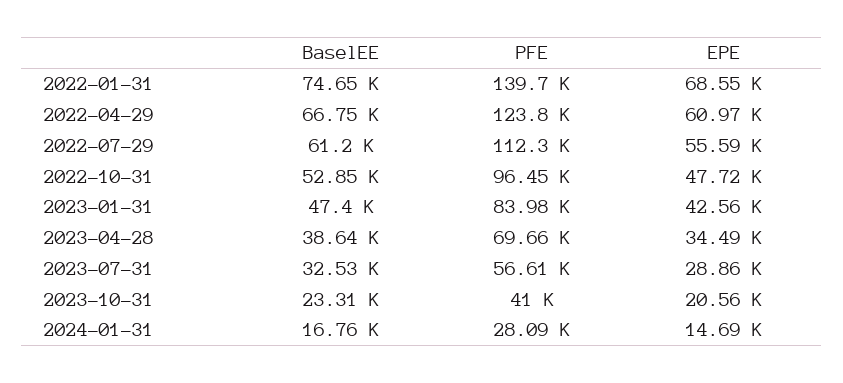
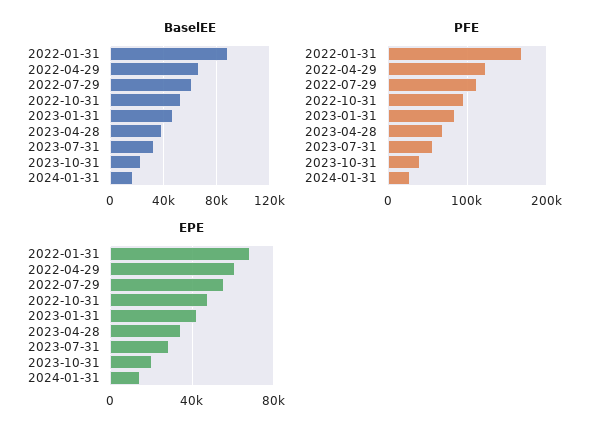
  {
    "BaselEE": {
-     "2022-01-31": 74650,
+     "2022-01-31": 90000,
      "2022-04-29": 66750,
      "2022-07-29": 61200,
      "2022-10-31": 52850,
      "2023-01-31": 47400,
      "2023-04-28": 38640,
      "2023-07-31": 32530,
      "2023-10-31": 23310,
      "2024-01-31": 16760
    },
    "PFE": {
-     "2022-01-31": 139700,
+     "2022-01-31": 170000,
      "2022-04-29": 123800,
      "2022-07-29": 112300,
      "2022-10-31": 96450,
      "2023-01-31": 83980,
      "2023-04-28": 69660,
      "2023-07-31": 56610,
      "2023-10-31": 41000,
      "2024-01-31": 28090
    },
    "EPE": {
      "2022-01-31": 68550,
      "2022-04-29": 60970,
      "2022-07-29": 55590,
      "2022-10-31": 47720,
      "2023-01-31": 42560,
      "2023-04-28": 34490,
      "2023-07-31": 28860,
      "2023-10-31": 20560,
      "2024-01-31": 14690
    }
  }

